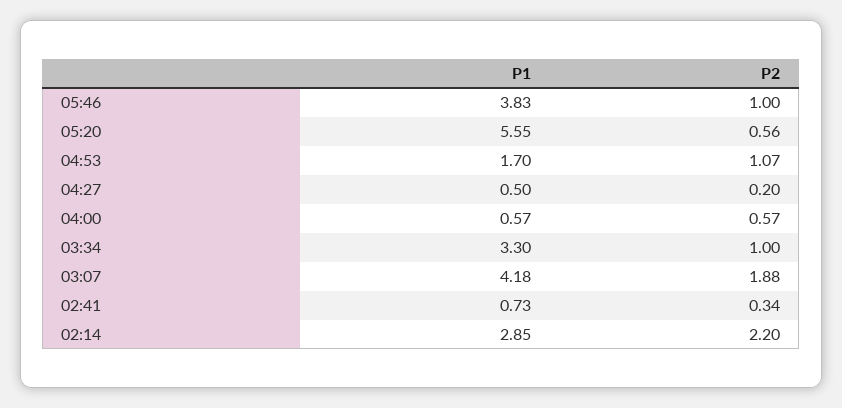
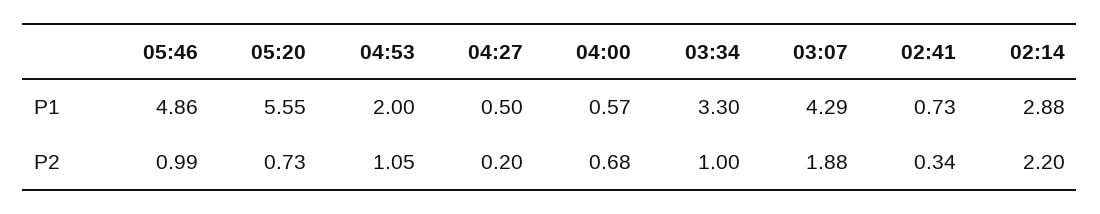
  {
    "P1": {
-     "05:46": 3.83,
+     "05:46": 4.86,
      "05:20": 5.55,
-     "04:53": 1.7,
+     "04:53": 2,
      "04:27": 0.5,
      "04:00": 0.57,
      "03:34": 3.3,
-     "03:07": 4.18,
+     "03:07": 4.29,
      "02:41": 0.73,
-     "02:14": 2.85
+     "02:14": 2.88
    },
    "P2": {
-     "05:46": 1,
+     "05:46": 0.99,
-     "05:20": 0.56,
+     "05:20": 0.73,
-     "04:53": 1.07,
+     "04:53": 1.05,
      "04:27": 0.2,
-     "04:00": 0.57,
+     "04:00": 0.68,
      "03:34": 1,
      "03:07": 1.88,
      "02:41": 0.34,
      "02:14": 2.2
    }
  }

